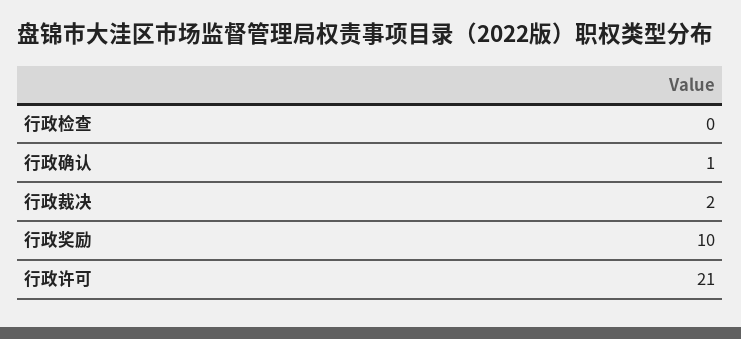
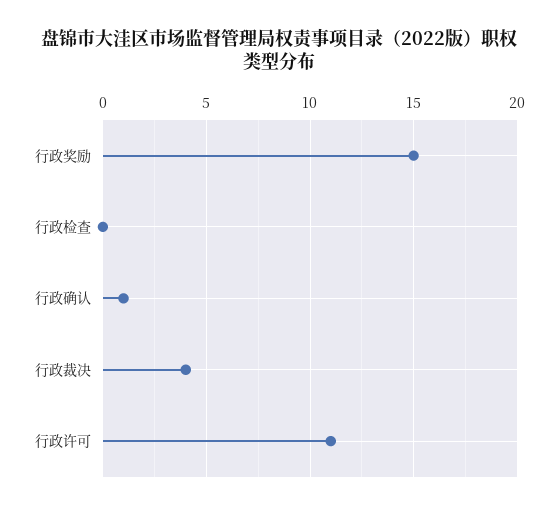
  {
    "行政检查": 0,
    "行政确认": 1,
-   "行政裁决": 2,
+   "行政裁决": 4,
-   "行政奖励": 10,
+   "行政奖励": 15,
-   "行政许可": 21
+   "行政许可": 11
  }

